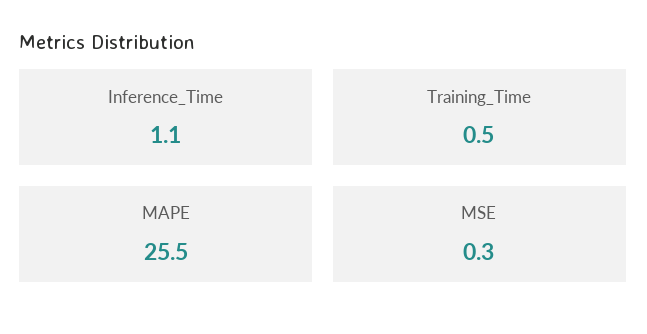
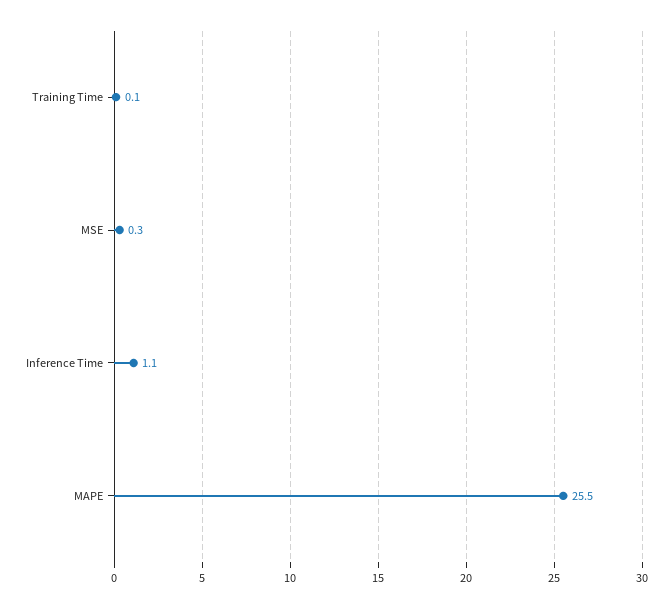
  {
    "Inference_Time": 1.1,
-   "Training_Time": 0.5,
+   "Training_Time": 0.1,
    "MAPE": 25.5,
    "MSE": 0.3
  }

